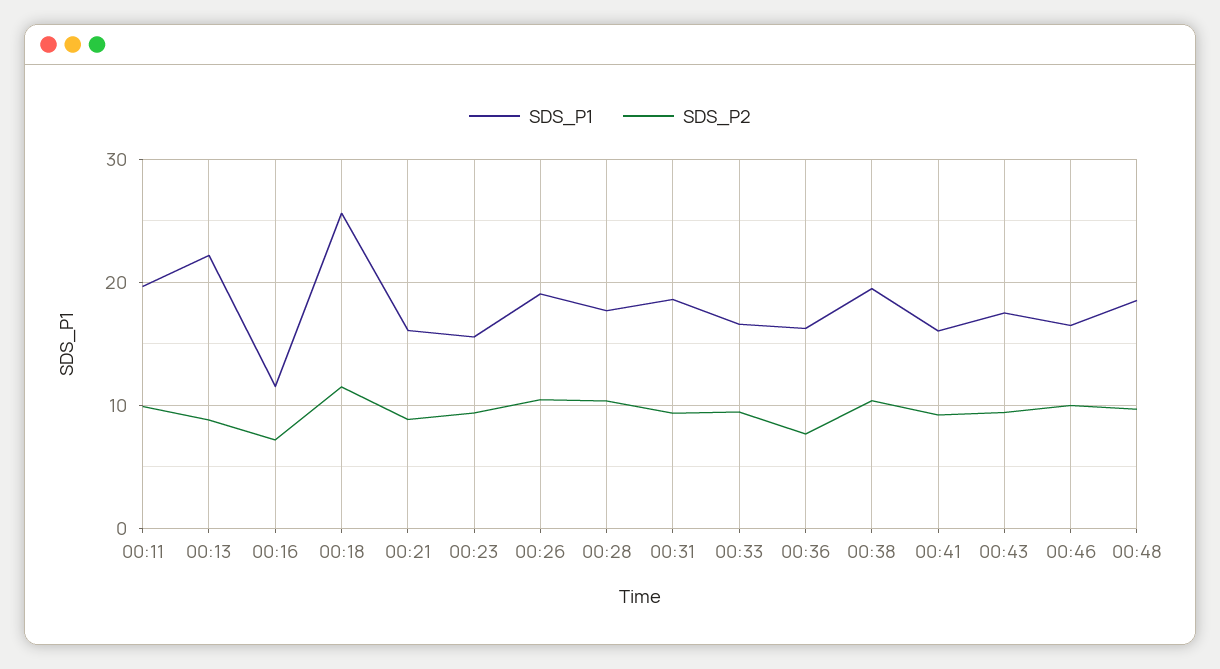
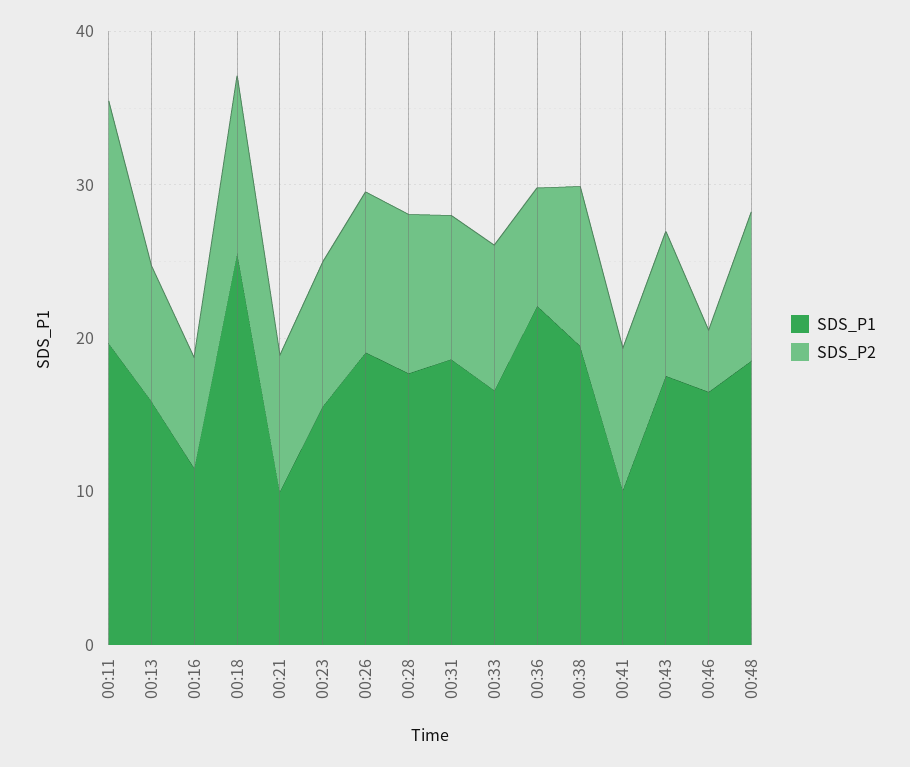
  {
    "SDS_P1": {
      "00:11": 20,
-     "00:13": 22,
+     "00:13": 16,
      "00:16": 12,
      "00:18": 26,
-     "00:21": 16,
+     "00:21": 10,
      "00:23": 16,
      "00:26": 19,
      "00:28": 18,
      "00:31": 19,
      "00:33": 17,
-     "00:36": 16,
+     "00:36": 22,
      "00:38": 20,
-     "00:41": 16,
+     "00:41": 10,
      "00:43": 18,
      "00:46": 17,
      "00:48": 19
    },
    "SDS_P2": {
-     "00:11": 10,
+     "00:11": 16,
      "00:13": 9,
      "00:16": 7,
      "00:18": 12,
      "00:21": 9,
      "00:23": 9,
      "00:26": 10,
      "00:28": 10,
      "00:31": 9,
      "00:33": 9,
      "00:36": 8,
      "00:38": 10,
      "00:41": 9,
      "00:43": 9,
-     "00:46": 10,
+     "00:46": 4,
      "00:48": 10
    }
  }

